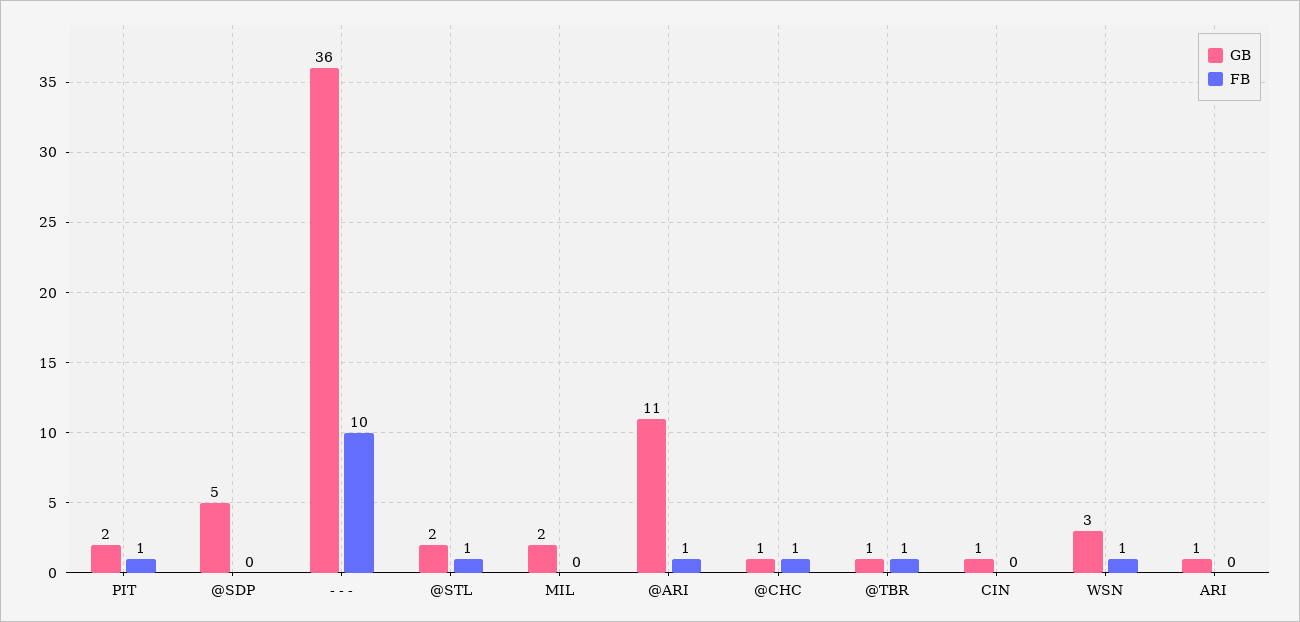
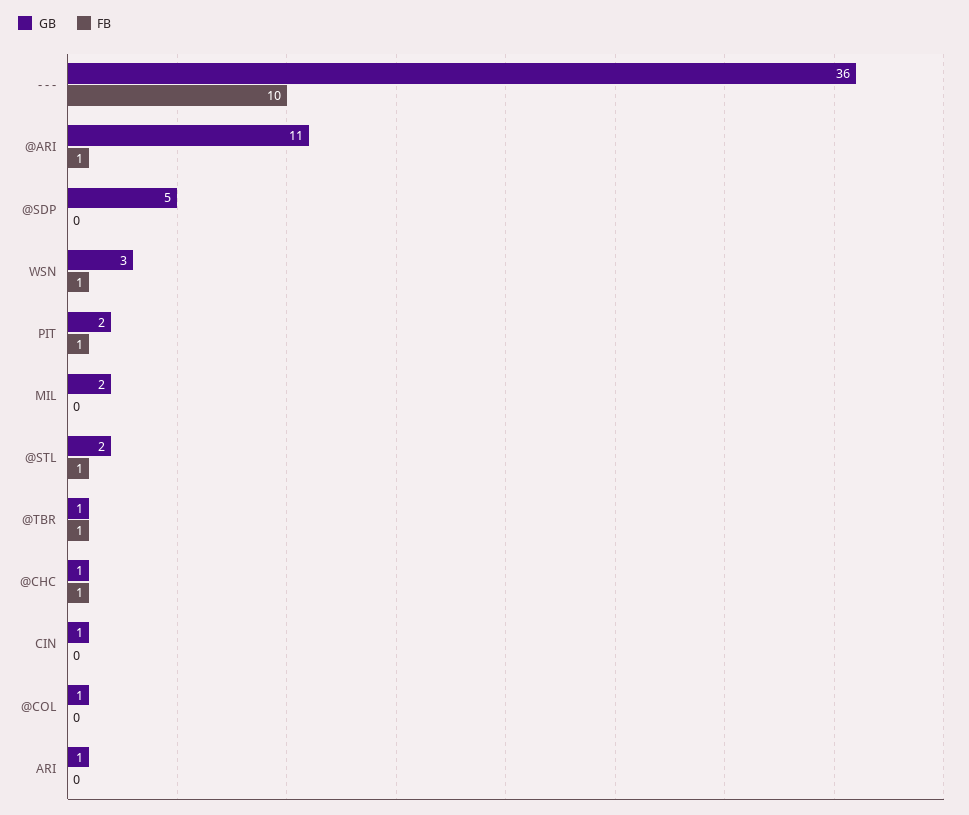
  {
    "GB": {
      "PIT": 2,
      "@SDP": 5,
      "- - -": 36,
      "@STL": 2,
      "MIL": 2,
      "@ARI": 11,
      "@CHC": 1,
      "@TBR": 1,
      "CIN": 1,
      "WSN": 3,
-     "ARI": 1
+     "ARI": 1,
+     "@COL": 1
    },
    "FB": {
      "PIT": 1,
      "@SDP": 0,
      "- - -": 10,
      "@STL": 1,
      "MIL": 0,
      "@ARI": 1,
      "@CHC": 1,
      "@TBR": 1,
      "CIN": 0,
      "WSN": 1,
-     "ARI": 0
+     "ARI": 0,
+     "@COL": 0
    }
  }

